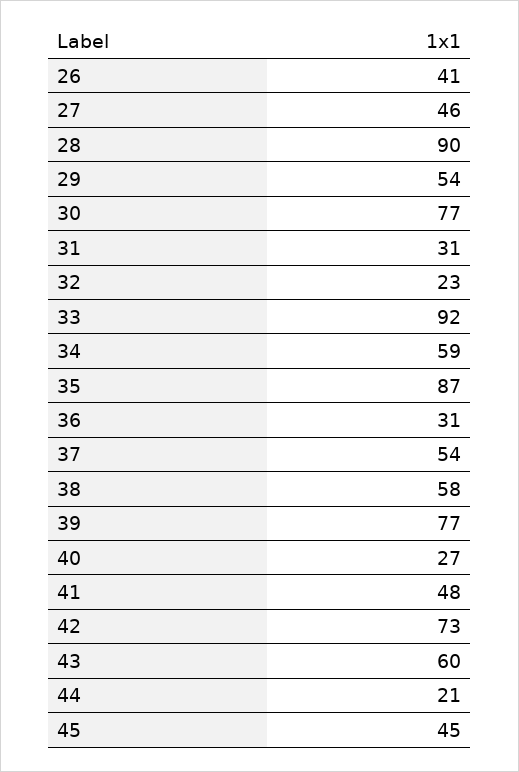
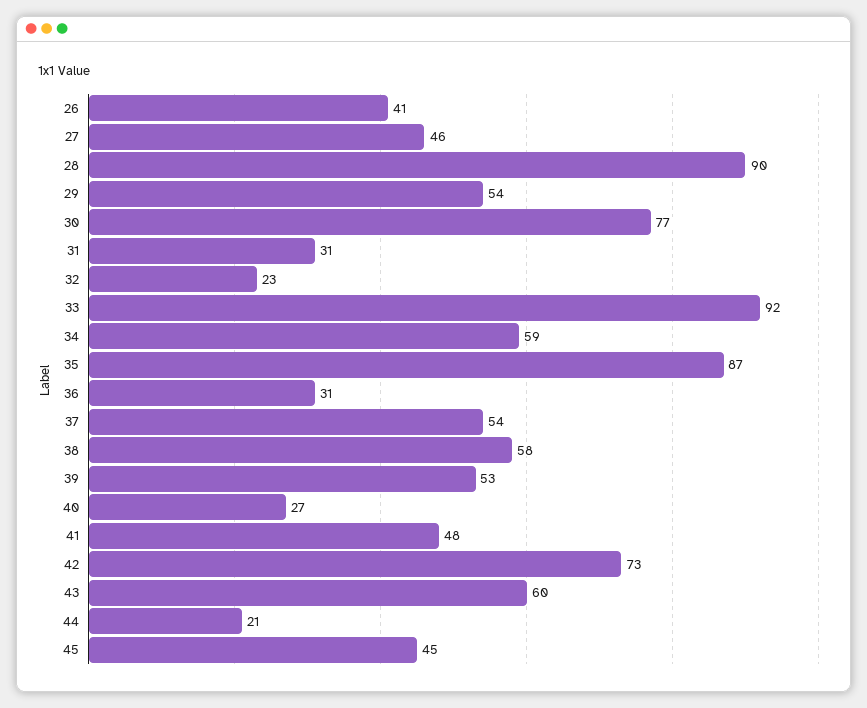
  {
    "26": 41,
    "27": 46,
    "28": 90,
    "29": 54,
    "30": 77,
    "31": 31,
    "32": 23,
    "33": 92,
    "34": 59,
    "35": 87,
    "36": 31,
    "37": 54,
    "38": 58,
-   "39": 77,
+   "39": 53,
    "40": 27,
    "41": 48,
    "42": 73,
    "43": 60,
    "44": 21,
    "45": 45
  }

